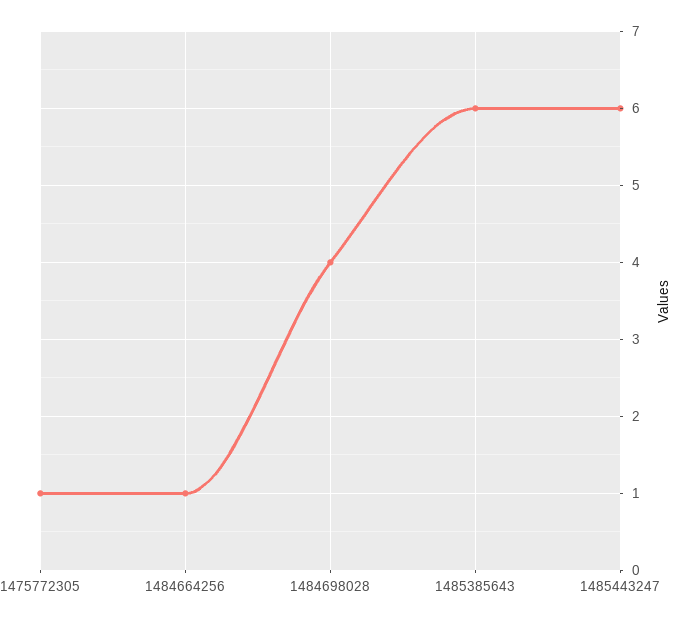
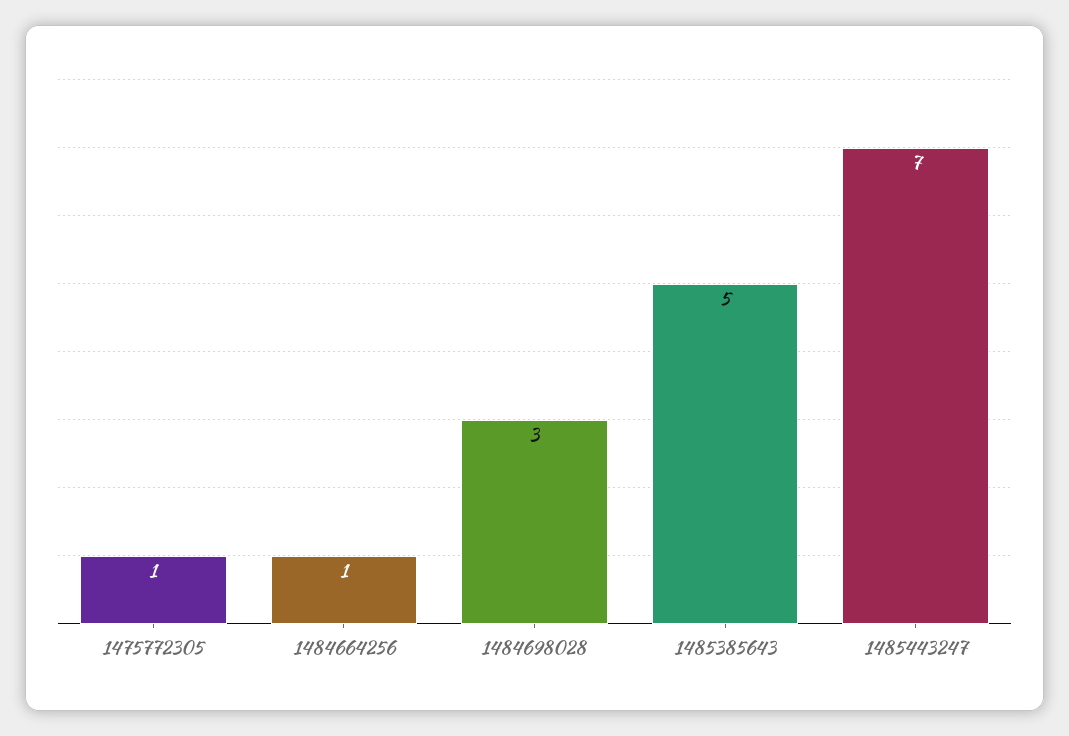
  {
    "1475772305": 1,
    "1484664256": 1,
-   "1484698028": 4,
+   "1484698028": 3,
-   "1485385643": 6,
+   "1485385643": 5,
-   "1485443247": 6
+   "1485443247": 7
  }

